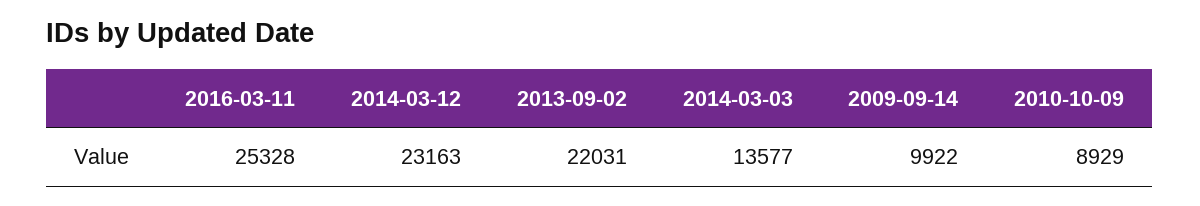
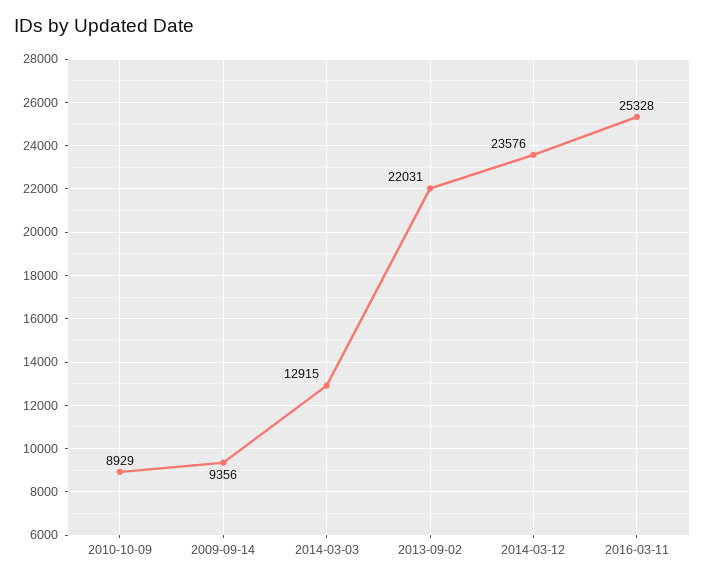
  {
    "2016-03-11": 25328,
-   "2014-03-12": 23163,
+   "2014-03-12": 23576,
    "2013-09-02": 22031,
-   "2014-03-03": 13577,
+   "2014-03-03": 12915,
-   "2009-09-14": 9922,
+   "2009-09-14": 9356,
    "2010-10-09": 8929
  }

